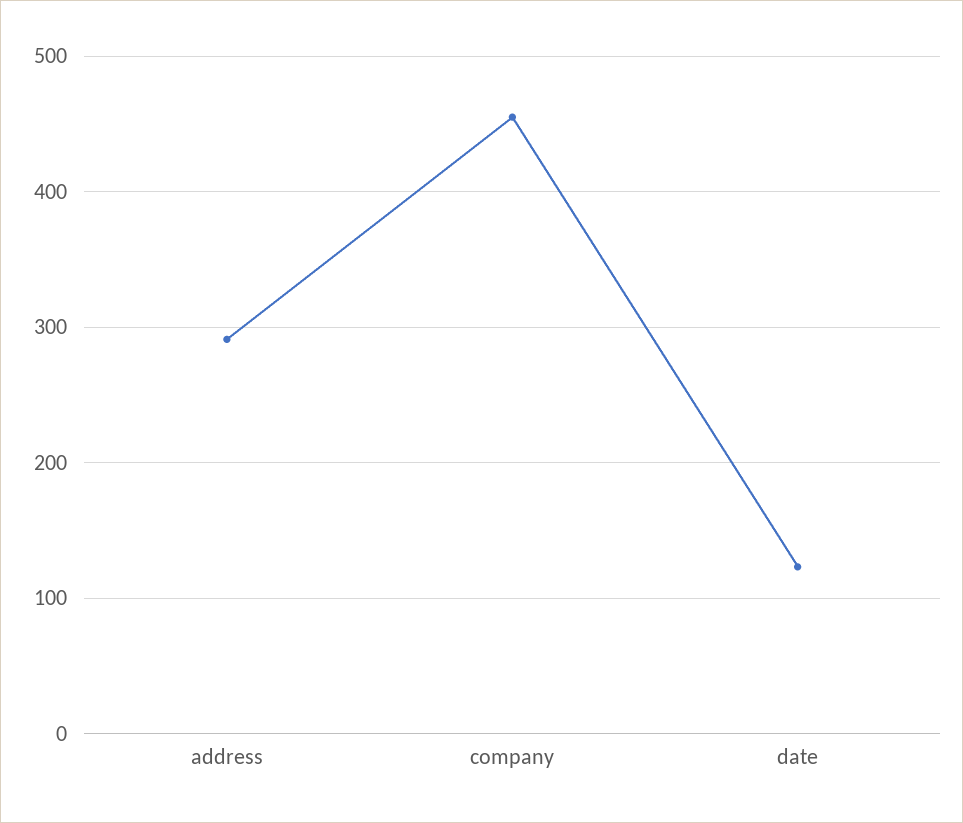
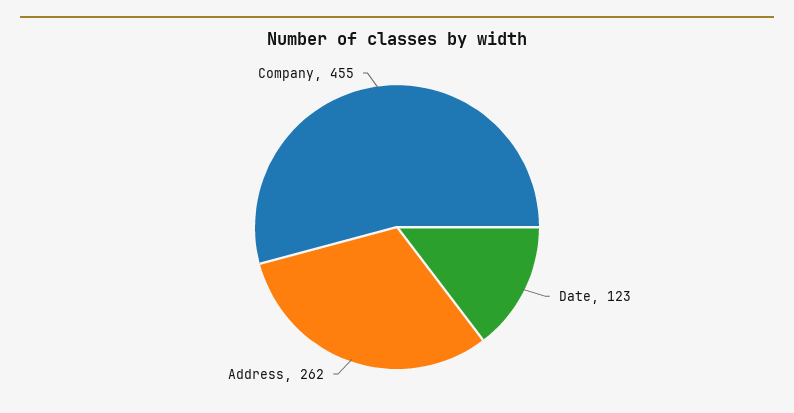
  {
-   "address": 290,
+   "address": 262,
    "company": 455,
    "date": 123
  }

